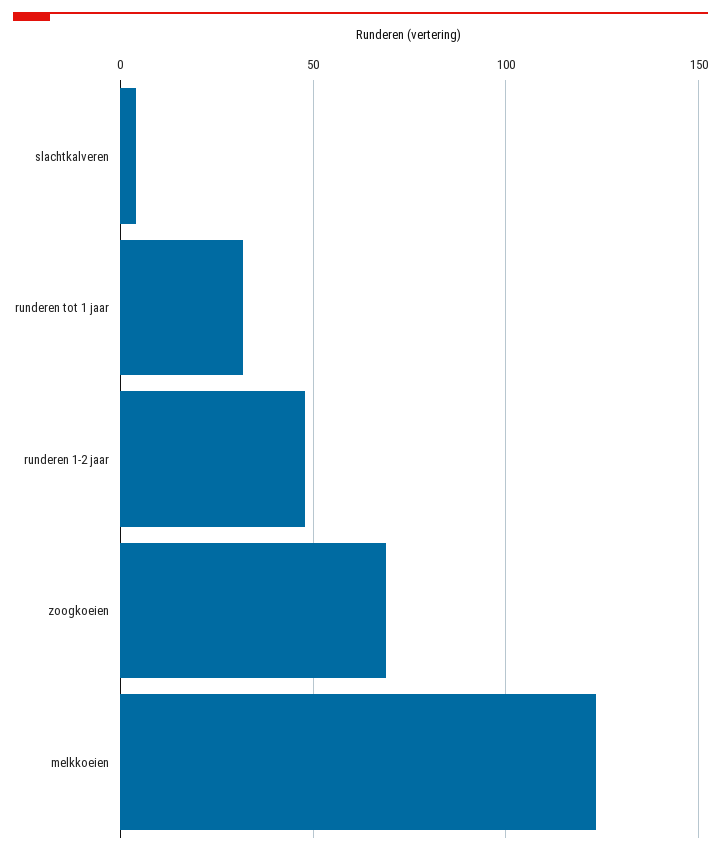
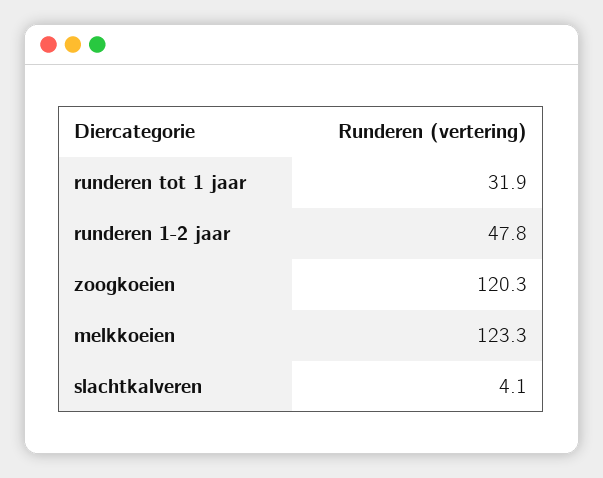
  {
    "slachtkalveren": 4.1,
    "runderen tot 1 jaar": 31.9,
    "runderen 1-2 jaar": 47.8,
-   "zoogkoeien": 70,
+   "zoogkoeien": 120.3,
    "melkkoeien": 123.3
  }

